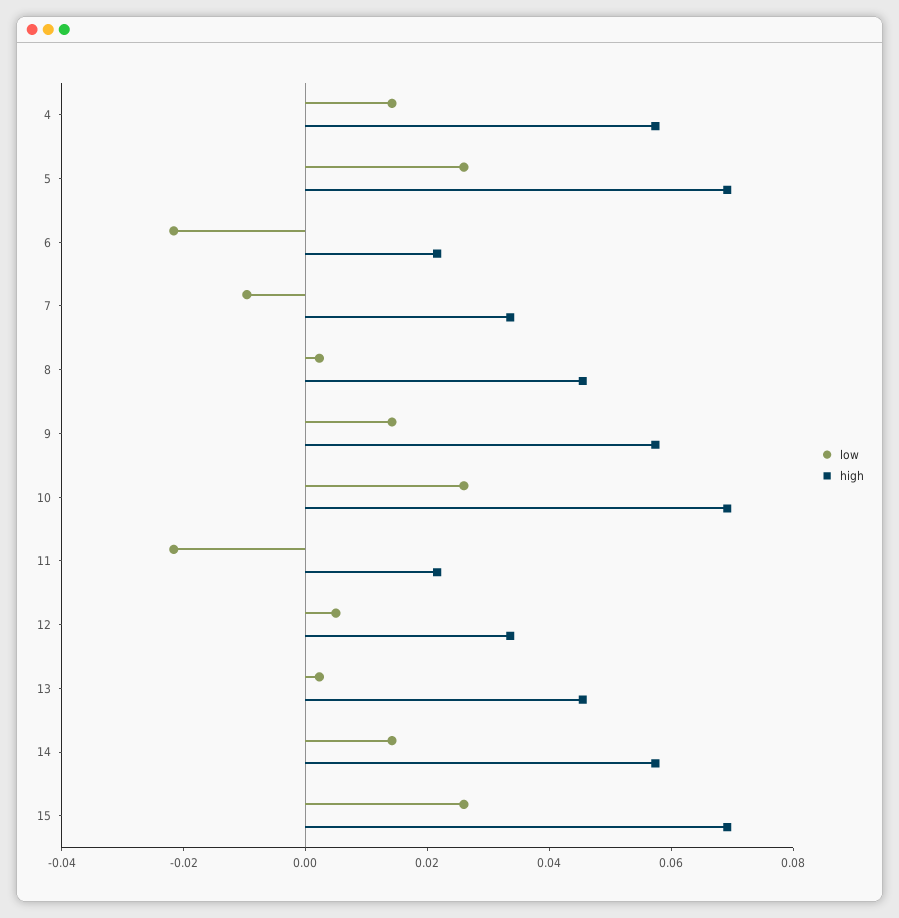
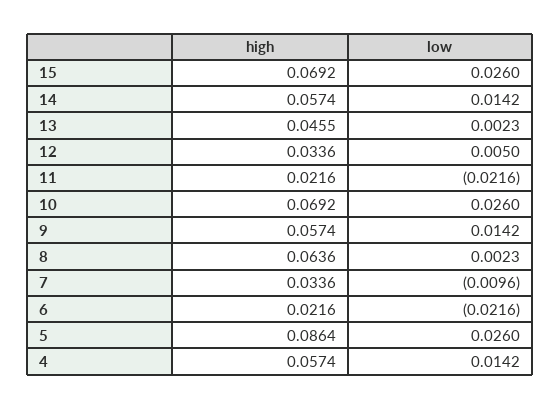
  {
    "low": {
      "4": 0.0142,
      "5": 0.026,
      "6": -0.0216,
      "7": -0.0096,
      "8": 0.0023,
      "9": 0.0142,
      "10": 0.026,
      "11": -0.0216,
      "12": 0.005,
      "13": 0.0023,
      "14": 0.0142,
      "15": 0.026
    },
    "high": {
      "4": 0.0574,
-     "5": 0.07,
+     "5": 0.0864,
      "6": 0.0216,
      "7": 0.0336,
-     "8": 0.045,
+     "8": 0.0636,
      "9": 0.0574,
      "10": 0.0692,
      "11": 0.0216,
      "12": 0.0336,
      "13": 0.0455,
      "14": 0.0574,
      "15": 0.0692
    }
  }

